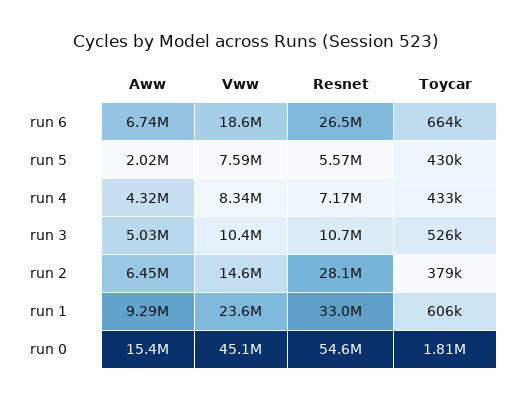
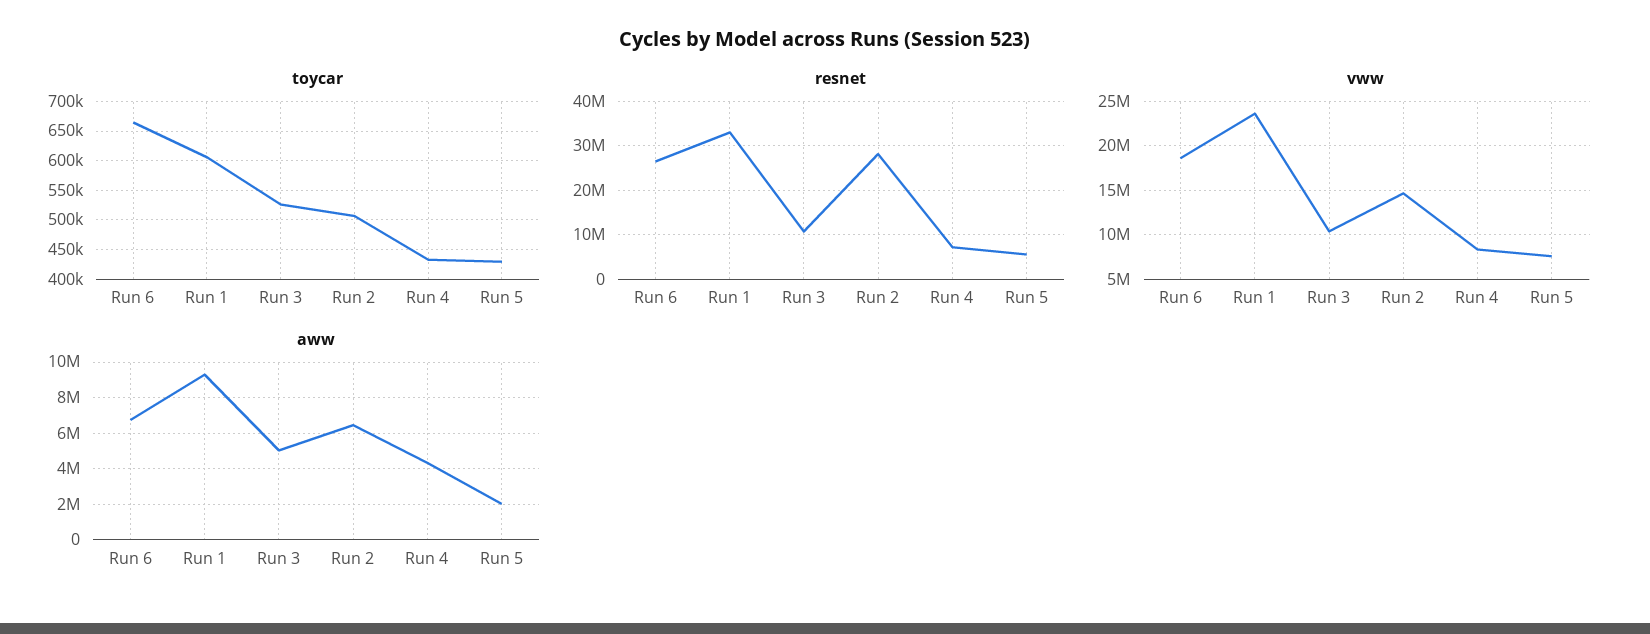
  {
    "Aww": {
      "run 6": 6740000,
      "run 5": 2020000,
      "run 4": 4320000,
      "run 3": 5030000,
      "run 2": 6450000,
-     "run 1": 9290000,
+     "run 1": 9290000
-     "run 0": 15400000
    },
    "Vww": {
      "run 6": 18600000,
      "run 5": 7590000,
      "run 4": 8340000,
      "run 3": 10400000,
      "run 2": 14600000,
-     "run 1": 23600000,
+     "run 1": 23600000
-     "run 0": 45100000
    },
    "Resnet": {
      "run 6": 26500000,
      "run 5": 5570000,
      "run 4": 7170000,
      "run 3": 10700000,
      "run 2": 28100000,
-     "run 1": 33000000,
+     "run 1": 33000000
-     "run 0": 54600000
    },
    "Toycar": {
      "run 6": 664000,
      "run 5": 430000,
      "run 4": 433000,
      "run 3": 526000,
-     "run 2": 379000,
+     "run 2": 500000,
-     "run 1": 606000,
+     "run 1": 606000
-     "run 0": 1810000
    }
  }

